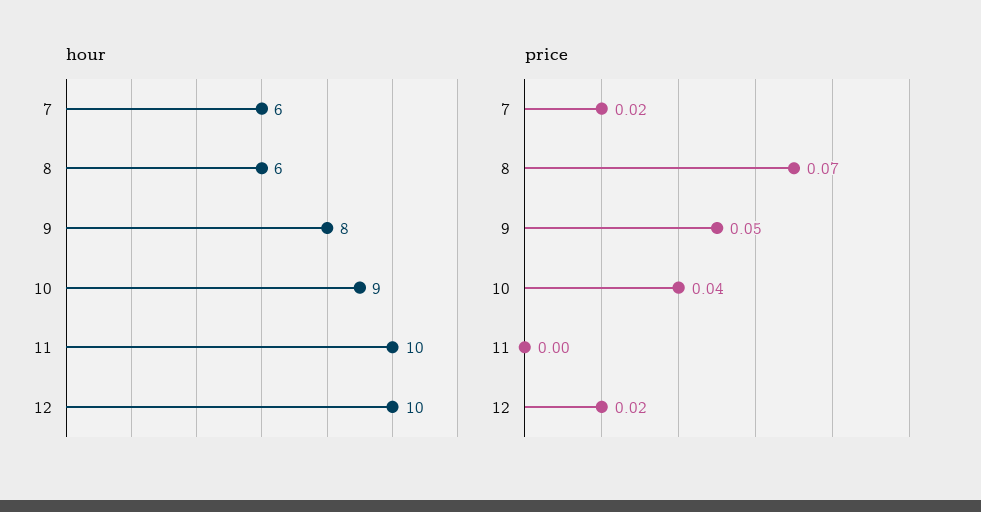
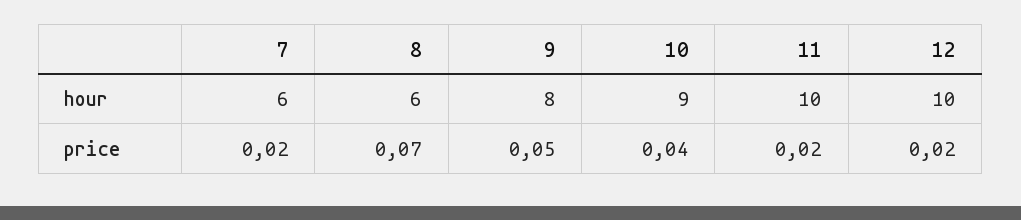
  {
    "hour": {
      "7": 6,
      "8": 6,
      "9": 8,
      "10": 9,
      "11": 10,
      "12": 10
    },
    "price": {
      "7": 0.02,
      "8": 0.07,
      "9": 0.05,
      "10": 0.04,
-     "11": 0,
+     "11": 0.02,
      "12": 0.02
    }
  }

